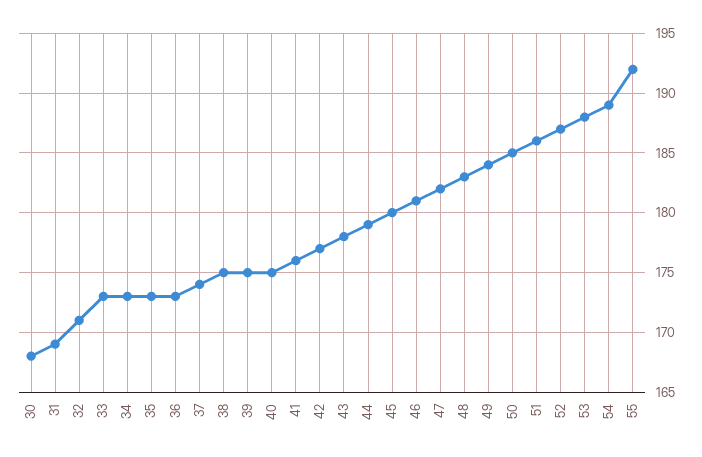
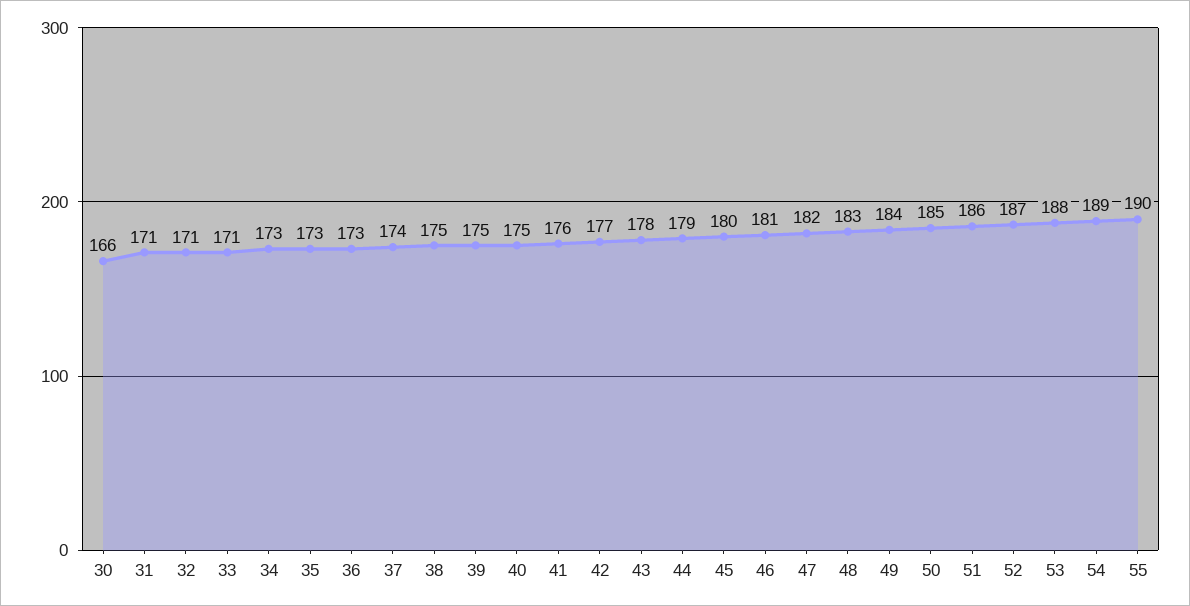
  {
-   "30": 168,
+   "30": 166,
-   "31": 169,
+   "31": 171,
    "32": 171,
-   "33": 173,
+   "33": 171,
    "34": 173,
    "35": 173,
    "36": 173,
    "37": 174,
    "38": 175,
    "39": 175,
    "40": 175,
    "41": 176,
    "42": 177,
    "43": 178,
    "44": 179,
    "45": 180,
    "46": 181,
    "47": 182,
    "48": 183,
    "49": 184,
    "50": 185,
    "51": 186,
    "52": 187,
    "53": 188,
    "54": 189,
-   "55": 192
+   "55": 190
  }

